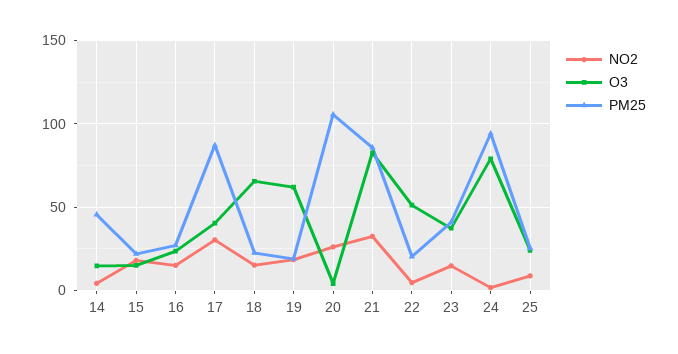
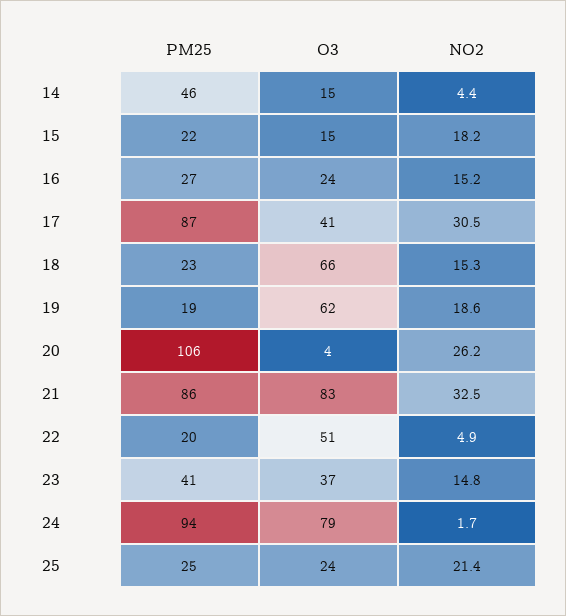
  {
    "NO2": {
      "14": 4.4,
      "15": 18.2,
      "16": 15.2,
      "17": 30.5,
      "18": 15.3,
      "19": 18.6,
      "20": 26.2,
      "21": 32.5,
      "22": 4.9,
      "23": 14.8,
      "24": 1.7,
-     "25": 10
+     "25": 21.4
    },
    "O3": {
      "14": 15,
      "15": 15,
      "16": 24,
      "17": 41,
      "18": 66,
      "19": 62,
      "20": 4,
      "21": 83,
      "22": 51,
      "23": 37,
      "24": 79,
      "25": 24
    },
    "PM25": {
      "14": 46,
      "15": 22,
      "16": 27,
      "17": 87,
      "18": 23,
      "19": 19,
      "20": 106,
      "21": 86,
      "22": 20,
      "23": 41,
      "24": 94,
      "25": 25
    }
  }

